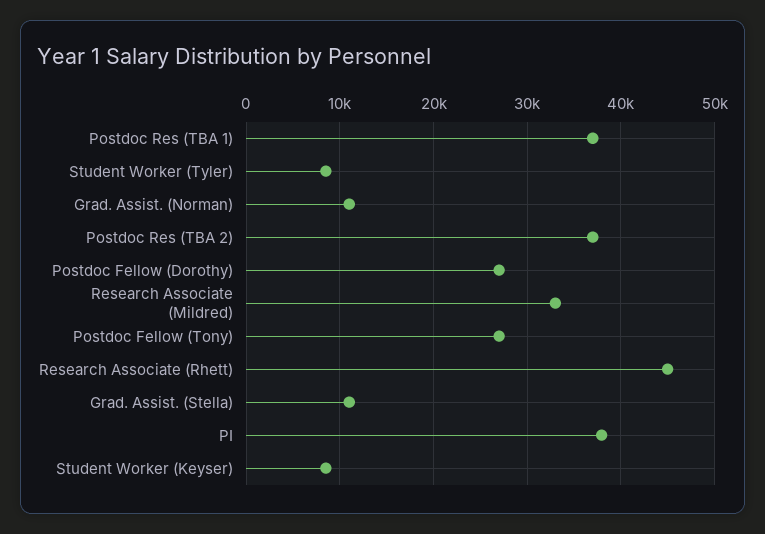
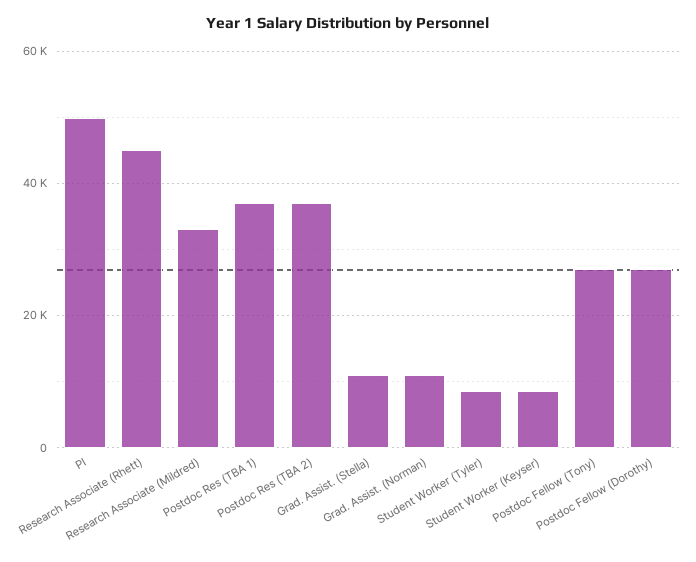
  {
    "Postdoc Res (TBA 1)": 37000,
    "Student Worker (Tyler)": 9000,
    "Grad. Assist. (Norman)": 11000,
    "Postdoc Res (TBA 2)": 37000,
    "Postdoc Fellow (Dorothy)": 27000,
    "Research Associate (Mildred)": 33000,
    "Postdoc Fellow (Tony)": 27000,
    "Research Associate (Rhett)": 45000,
    "Grad. Assist. (Stella)": 11000,
-   "PI": 38000,
+   "PI": 50000,
    "Student Worker (Keyser)": 9000
  }

